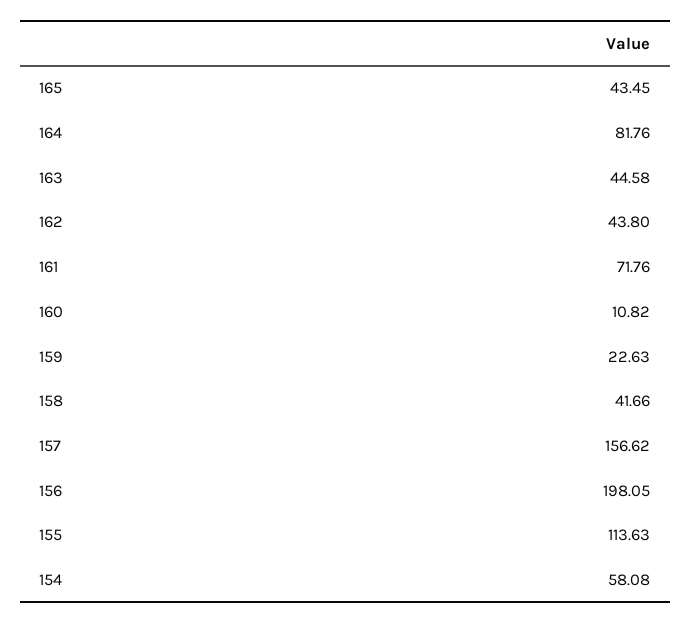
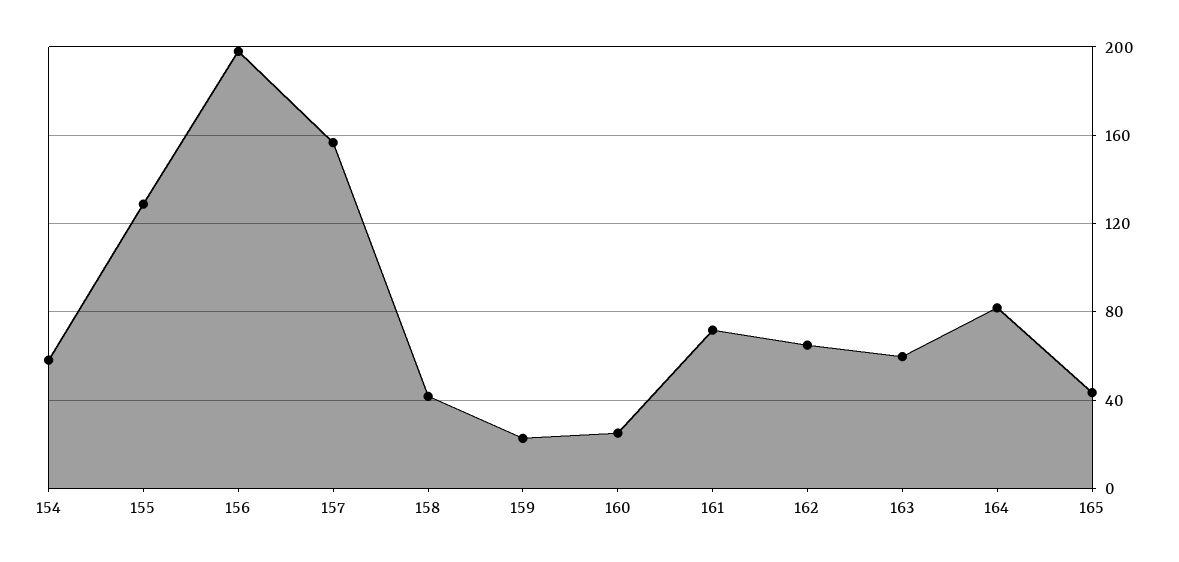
  {
    "165": 43.45,
    "164": 81.76,
-   "163": 44.58,
+   "163": 60,
-   "162": 43.8,
+   "162": 65,
    "161": 71.76,
-   "160": 10.82,
+   "160": 25,
    "159": 22.63,
    "158": 41.66,
    "157": 156.62,
    "156": 198.05,
-   "155": 113.63,
+   "155": 130,
    "154": 58.08
  }

